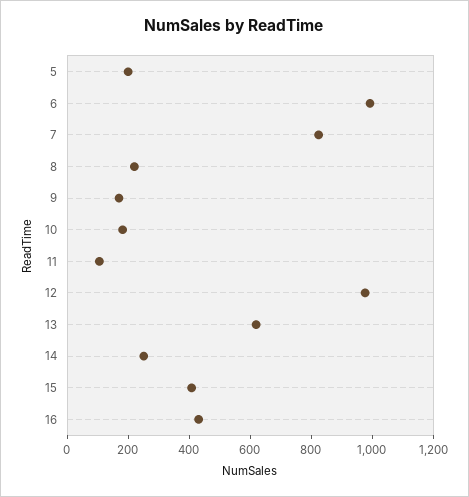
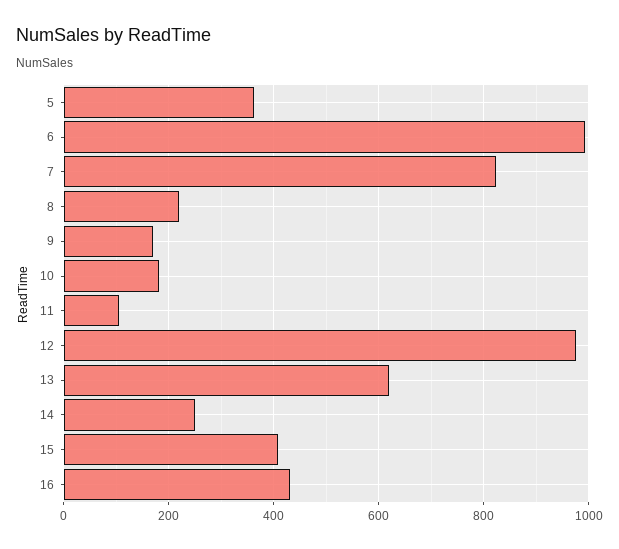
  {
-   "5": 200,
+   "5": 360,
    "6": 1000,
    "7": 820,
    "8": 220,
    "9": 180,
    "10": 180,
    "11": 100,
    "12": 980,
    "13": 620,
    "14": 260,
    "15": 400,
    "16": 440
  }

